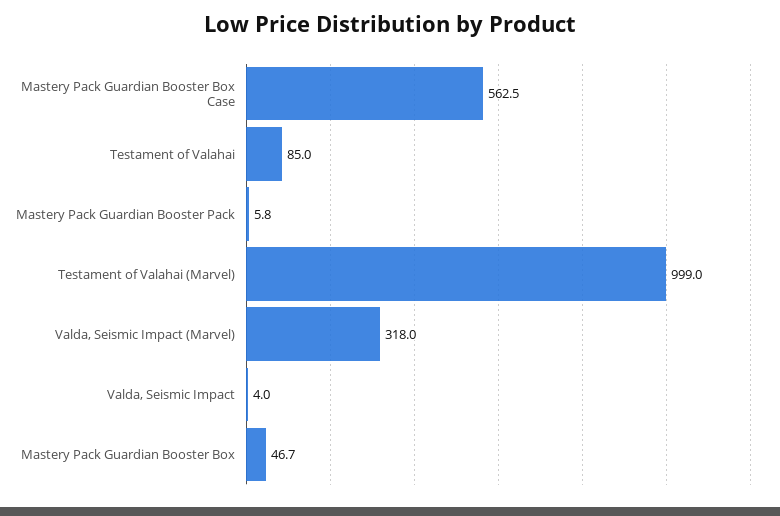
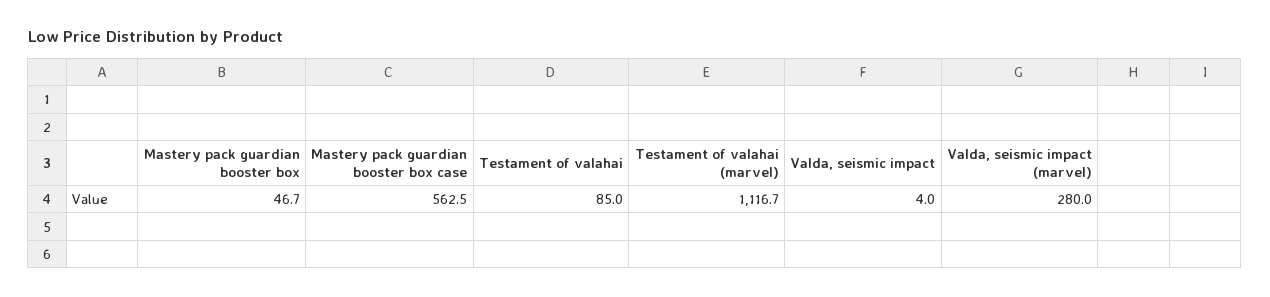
  {
    "Mastery Pack Guardian Booster Box Case": 562.5,
    "Testament of Valahai": 85,
-   "Mastery Pack Guardian Booster Pack": 5.8,
-   "Testament of Valahai (Marvel)": 999,
+   "Testament of Valahai (Marvel)": 1116.7,
-   "Valda, Seismic Impact (Marvel)": 318,
+   "Valda, Seismic Impact (Marvel)": 280,
    "Valda, Seismic Impact": 4,
    "Mastery Pack Guardian Booster Box": 46.7
  }

